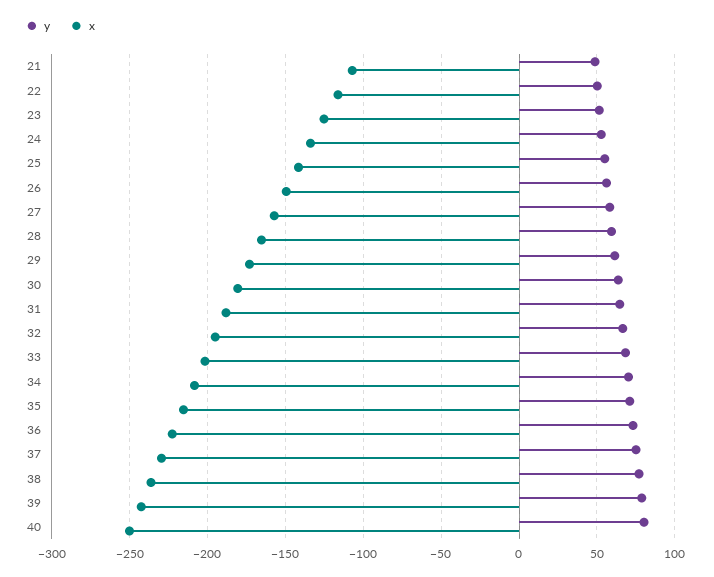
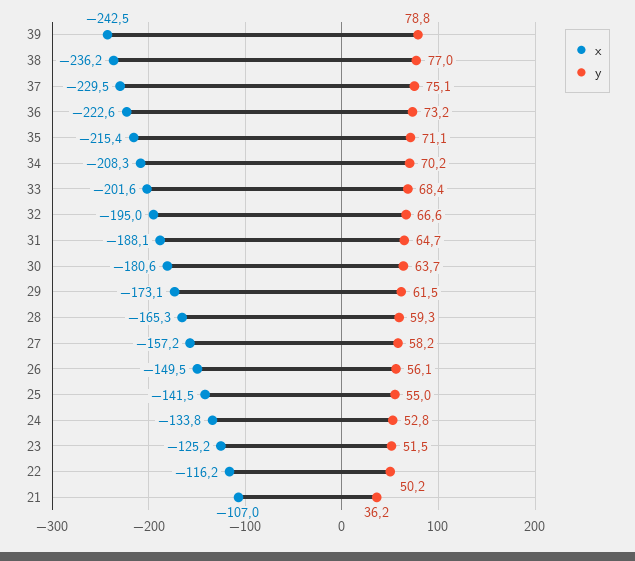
  {
    "y": {
-     "21": 50,
+     "21": 36.2,
      "22": 50.2,
      "23": 51.5,
      "24": 52.8,
      "25": 55,
      "26": 56.1,
      "27": 58.2,
      "28": 59.3,
      "29": 61.5,
      "30": 63.7,
      "31": 64.7,
      "32": 66.6,
      "33": 68.4,
      "34": 70.2,
      "35": 71.1,
      "36": 73.2,
      "37": 75.1,
      "38": 77,
-     "39": 78.8,
+     "39": 78.8
-     "40": 80
    },
    "x": {
      "21": -107,
      "22": -116.2,
      "23": -125.2,
      "24": -133.8,
      "25": -141.5,
      "26": -149.5,
      "27": -157.2,
      "28": -165.3,
      "29": -173.1,
      "30": -180.6,
      "31": -188.1,
      "32": -195,
      "33": -201.6,
      "34": -208.3,
      "35": -215.4,
      "36": -222.6,
      "37": -229.5,
      "38": -236.2,
-     "39": -242.5,
+     "39": -242.5
-     "40": -250
    }
  }

